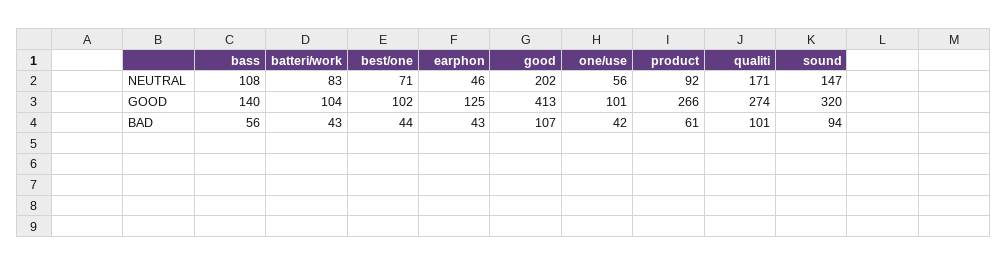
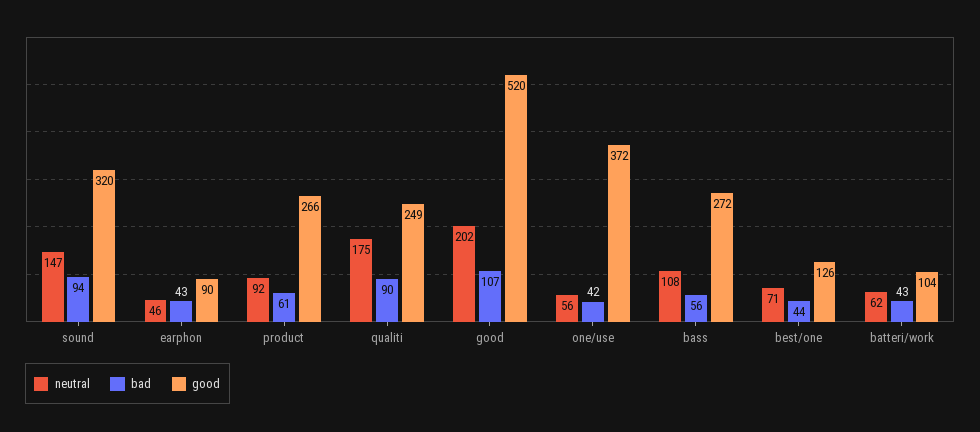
  {
    "NEUTRAL": {
      "bass": 108,
-     "batteri/work": 83,
+     "batteri/work": 62,
      "best/one": 71,
      "earphon": 46,
      "good": 202,
      "one/use": 56,
      "product": 92,
-     "qualiti": 171,
+     "qualiti": 175,
      "sound": 147
    },
    "GOOD": {
-     "bass": 140,
+     "bass": 272,
      "batteri/work": 104,
-     "best/one": 102,
+     "best/one": 126,
-     "earphon": 125,
+     "earphon": 90,
-     "good": 413,
+     "good": 520,
-     "one/use": 101,
+     "one/use": 372,
      "product": 266,
-     "qualiti": 274,
+     "qualiti": 249,
      "sound": 320
    },
    "BAD": {
      "bass": 56,
      "batteri/work": 43,
      "best/one": 44,
      "earphon": 43,
      "good": 107,
      "one/use": 42,
      "product": 61,
-     "qualiti": 101,
+     "qualiti": 90,
      "sound": 94
    }
  }

